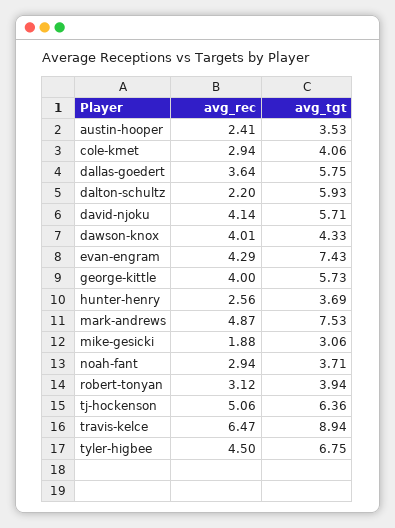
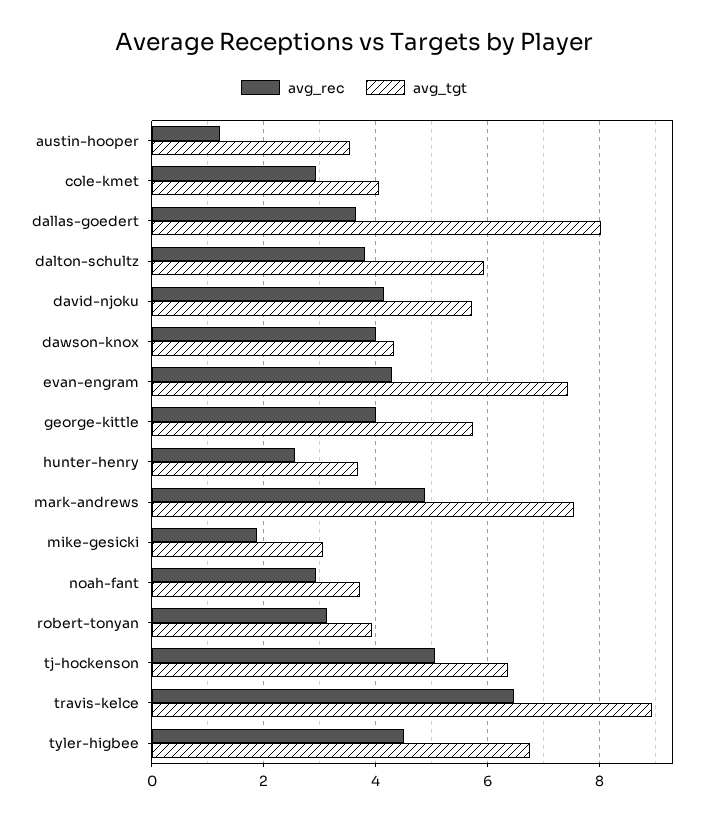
  {
    "avg_rec": {
-     "austin-hooper": 2.41,
+     "austin-hooper": 1.2,
      "cole-kmet": 2.94,
      "dallas-goedert": 3.64,
-     "dalton-schultz": 2.2,
+     "dalton-schultz": 3.8,
      "david-njoku": 4.14,
      "dawson-knox": 4.01,
      "evan-engram": 4.29,
      "george-kittle": 4,
      "hunter-henry": 2.56,
      "mark-andrews": 4.87,
      "mike-gesicki": 1.88,
      "noah-fant": 2.94,
      "robert-tonyan": 3.12,
      "tj-hockenson": 5.06,
      "travis-kelce": 6.47,
      "tyler-higbee": 4.5
    },
    "avg_tgt": {
      "austin-hooper": 3.53,
      "cole-kmet": 4.06,
-     "dallas-goedert": 5.75,
+     "dallas-goedert": 8,
      "dalton-schultz": 5.93,
      "david-njoku": 5.71,
      "dawson-knox": 4.33,
      "evan-engram": 7.43,
      "george-kittle": 5.73,
      "hunter-henry": 3.69,
      "mark-andrews": 7.53,
      "mike-gesicki": 3.06,
      "noah-fant": 3.71,
      "robert-tonyan": 3.94,
      "tj-hockenson": 6.36,
      "travis-kelce": 8.94,
      "tyler-higbee": 6.75
    }
  }

